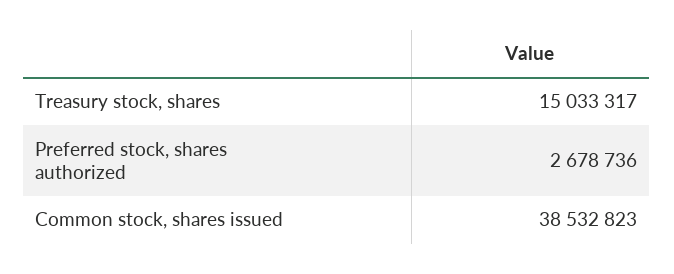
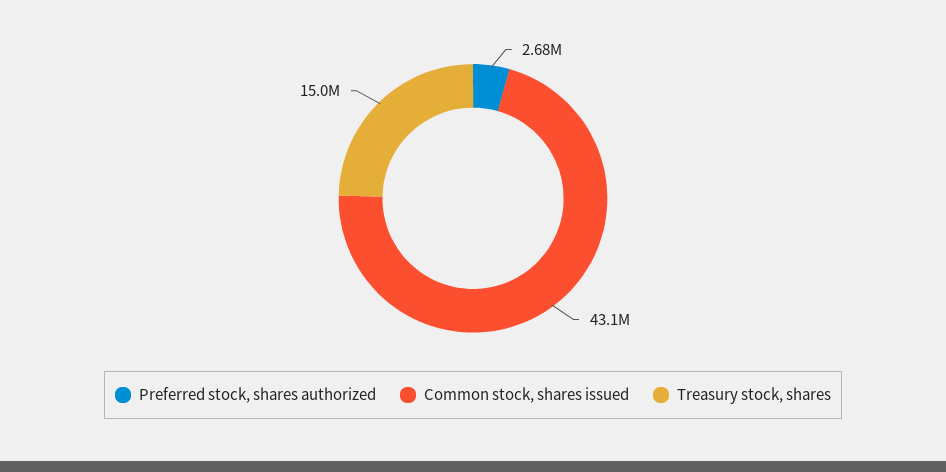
  {
    "Treasury stock, shares": 15033317,
    "Preferred stock, shares authorized": 2678736,
-   "Common stock, shares issued": 38532823
+   "Common stock, shares issued": 43100000
  }

